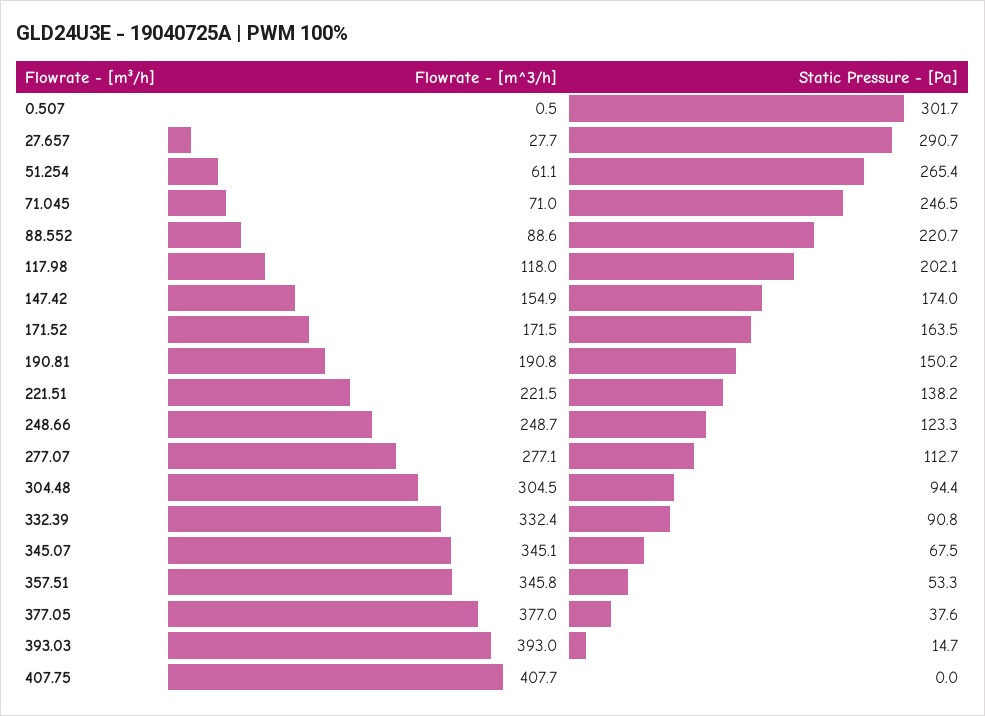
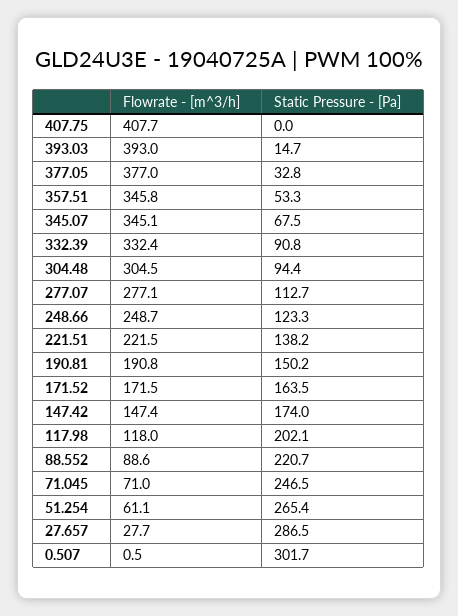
  {
    "Flowrate - [m^3/h]": {
      "0.507": 0.5,
      "27.657": 27.7,
      "51.254": 61.1,
      "71.045": 71,
      "88.552": 88.6,
      "117.98": 118,
-     "147.42": 154.9,
+     "147.42": 147.4,
      "171.52": 171.5,
      "190.81": 190.8,
      "221.51": 221.5,
      "248.66": 248.7,
      "277.07": 277.1,
      "304.48": 304.5,
      "332.39": 332.4,
      "345.07": 345.1,
      "357.51": 345.8,
      "377.05": 377,
      "393.03": 393,
      "407.75": 407.7
    },
    "Static Pressure - [Pa]": {
      "0.507": 301.7,
-     "27.657": 290.7,
+     "27.657": 286.5,
      "51.254": 265.4,
      "71.045": 246.5,
      "88.552": 220.7,
      "117.98": 202.1,
      "147.42": 174,
      "171.52": 163.5,
      "190.81": 150.2,
      "221.51": 138.2,
      "248.66": 123.3,
      "277.07": 112.7,
      "304.48": 94.4,
      "332.39": 90.8,
      "345.07": 67.5,
      "357.51": 53.3,
-     "377.05": 37.6,
+     "377.05": 32.8,
      "393.03": 14.7,
      "407.75": 0
    }
  }

